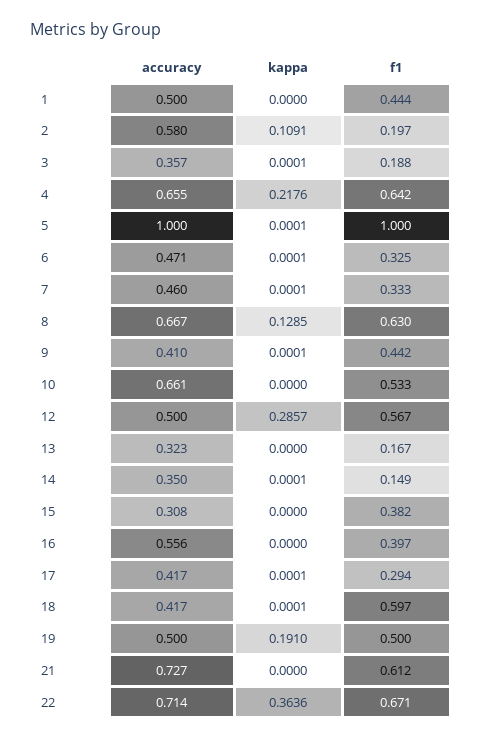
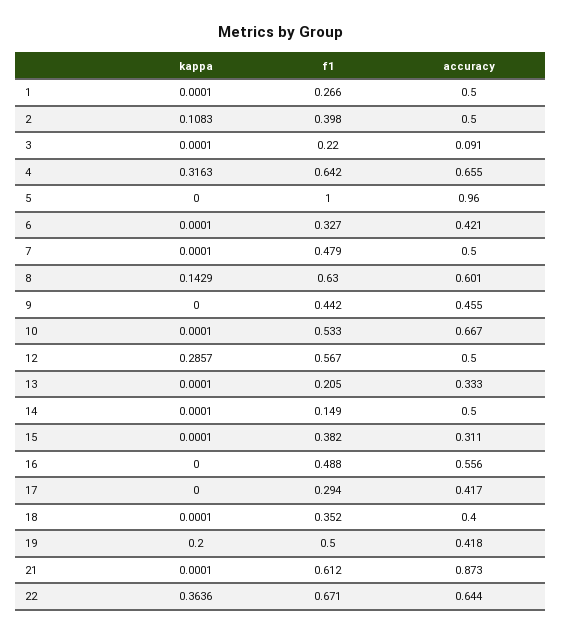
  {
    "accuracy": {
      "1": 0.5,
-     "2": 0.58,
+     "2": 0.5,
-     "3": 0.357,
+     "3": 0.091,
      "4": 0.655,
-     "5": 1,
+     "5": 0.96,
-     "6": 0.471,
+     "6": 0.421,
-     "7": 0.46,
+     "7": 0.5,
-     "8": 0.667,
+     "8": 0.601,
-     "9": 0.41,
+     "9": 0.455,
-     "10": 0.661,
+     "10": 0.667,
      "12": 0.5,
-     "13": 0.323,
+     "13": 0.333,
-     "14": 0.35,
+     "14": 0.5,
-     "15": 0.308,
+     "15": 0.311,
      "16": 0.556,
      "17": 0.417,
-     "18": 0.417,
+     "18": 0.4,
-     "19": 0.5,
+     "19": 0.418,
-     "21": 0.727,
+     "21": 0.873,
-     "22": 0.714
+     "22": 0.644
    },
    "kappa": {
-     "1": 0,
+     "1": 0.0001,
-     "2": 0.1091,
+     "2": 0.1083,
      "3": 0.0001,
-     "4": 0.2176,
+     "4": 0.3163,
-     "5": 0.0001,
+     "5": 0,
      "6": 0.0001,
      "7": 0.0001,
-     "8": 0.1285,
+     "8": 0.1429,
-     "9": 0.0001,
+     "9": 0,
-     "10": 0,
+     "10": 0.0001,
      "12": 0.2857,
-     "13": 0,
+     "13": 0.0001,
      "14": 0.0001,
-     "15": 0,
+     "15": 0.0001,
      "16": 0,
-     "17": 0.0001,
+     "17": 0,
      "18": 0.0001,
-     "19": 0.191,
+     "19": 0.2,
-     "21": 0,
+     "21": 0.0001,
      "22": 0.3636
    },
    "f1": {
-     "1": 0.444,
+     "1": 0.266,
-     "2": 0.197,
+     "2": 0.398,
-     "3": 0.188,
+     "3": 0.22,
      "4": 0.642,
      "5": 1,
-     "6": 0.325,
+     "6": 0.327,
-     "7": 0.333,
+     "7": 0.479,
      "8": 0.63,
      "9": 0.442,
      "10": 0.533,
      "12": 0.567,
-     "13": 0.167,
+     "13": 0.205,
      "14": 0.149,
      "15": 0.382,
-     "16": 0.397,
+     "16": 0.488,
      "17": 0.294,
-     "18": 0.597,
+     "18": 0.352,
      "19": 0.5,
      "21": 0.612,
      "22": 0.671
    }
  }

